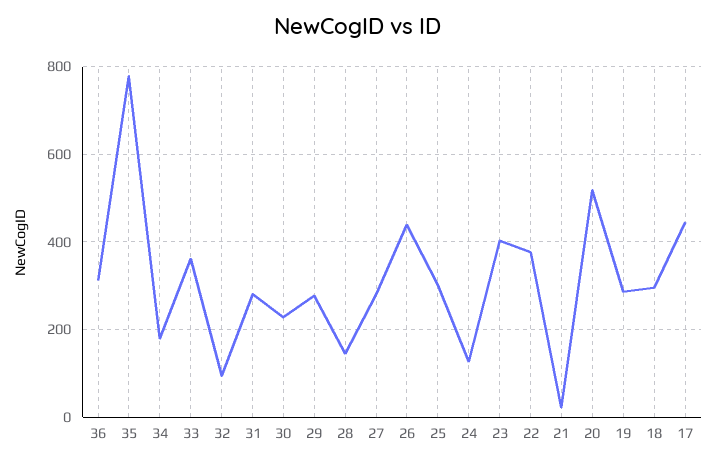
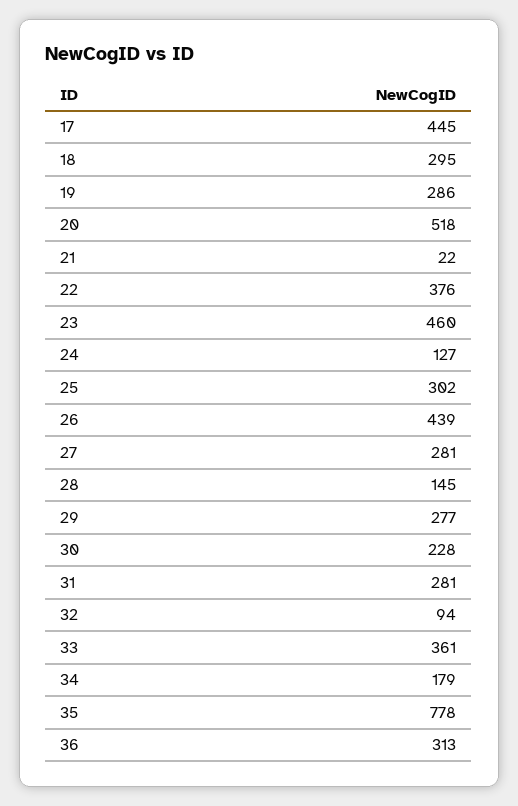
  {
    "36": 313,
    "35": 778,
    "34": 179,
    "33": 361,
    "32": 94,
    "31": 281,
    "30": 228,
    "29": 277,
    "28": 145,
    "27": 281,
    "26": 439,
    "25": 302,
    "24": 127,
-   "23": 400,
+   "23": 460,
    "22": 376,
    "21": 22,
    "20": 518,
    "19": 286,
    "18": 295,
    "17": 445
  }

